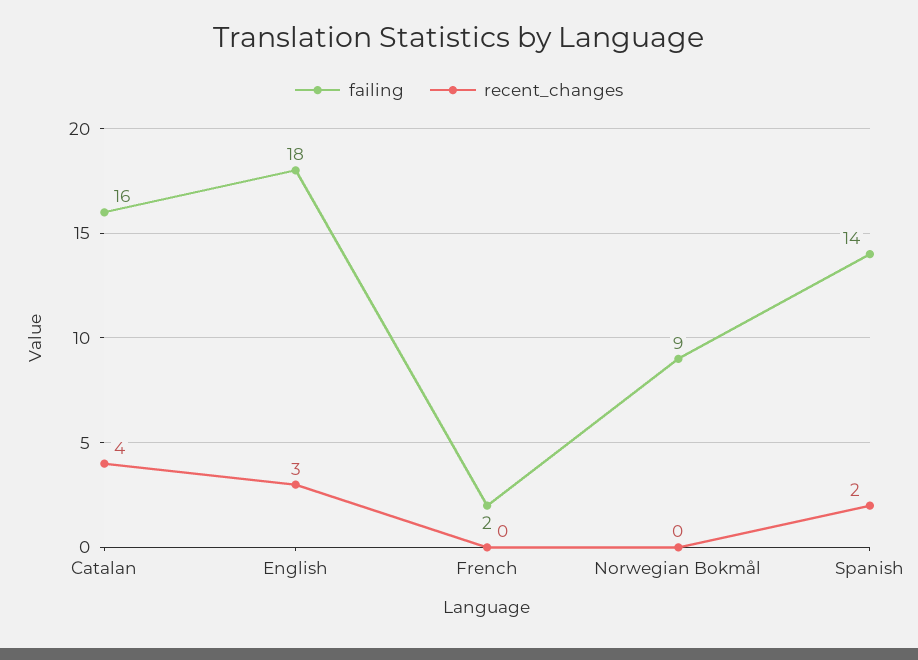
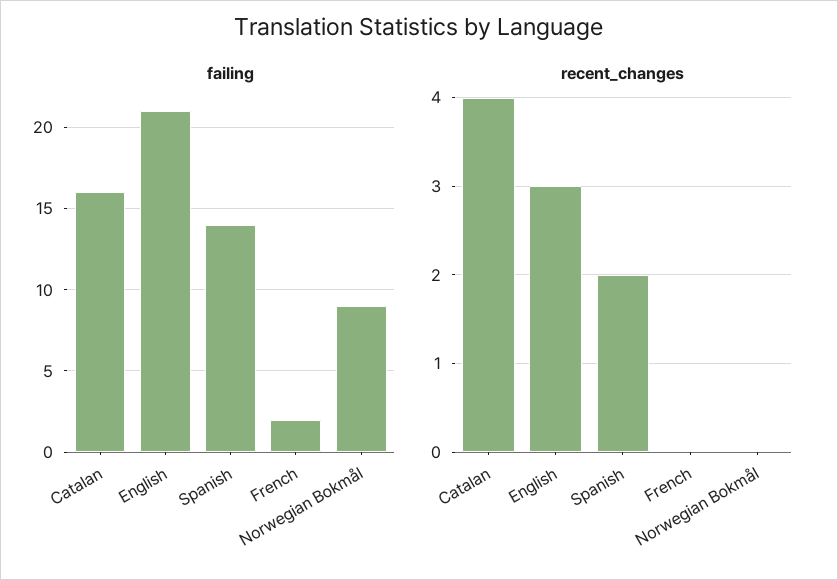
  {
    "failing": {
      "Catalan": 16,
-     "English": 18,
+     "English": 21,
      "French": 2,
      "Norwegian Bokmål": 9,
      "Spanish": 14
    },
    "recent_changes": {
      "Catalan": 4,
      "English": 3,
      "French": 0,
      "Norwegian Bokmål": 0,
      "Spanish": 2
    }
  }

